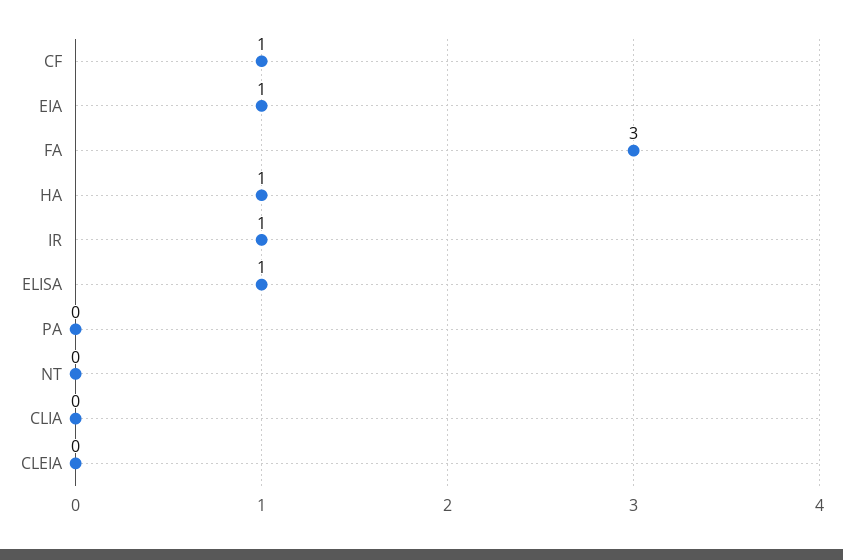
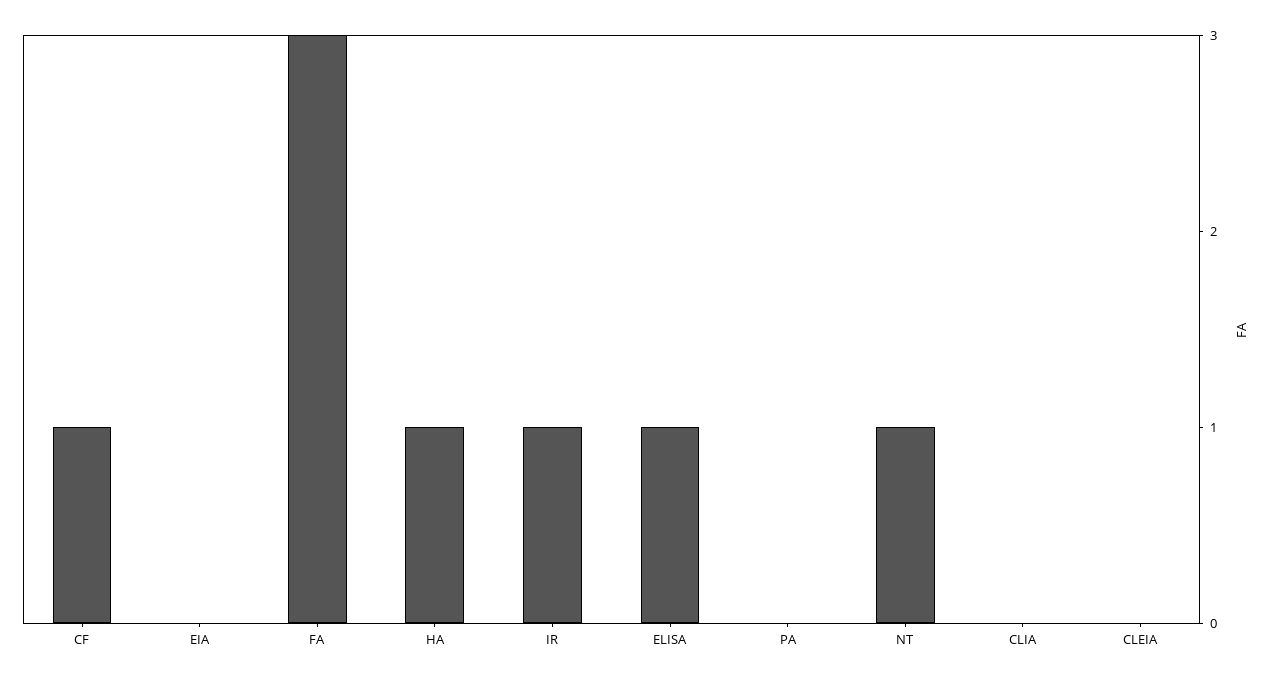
  {
    "CF": 1,
-   "EIA": 1,
+   "EIA": 0,
    "FA": 3,
    "HA": 1,
    "IR": 1,
    "ELISA": 1,
    "PA": 0,
-   "NT": 0,
+   "NT": 1,
    "CLIA": 0,
    "CLEIA": 0
  }

